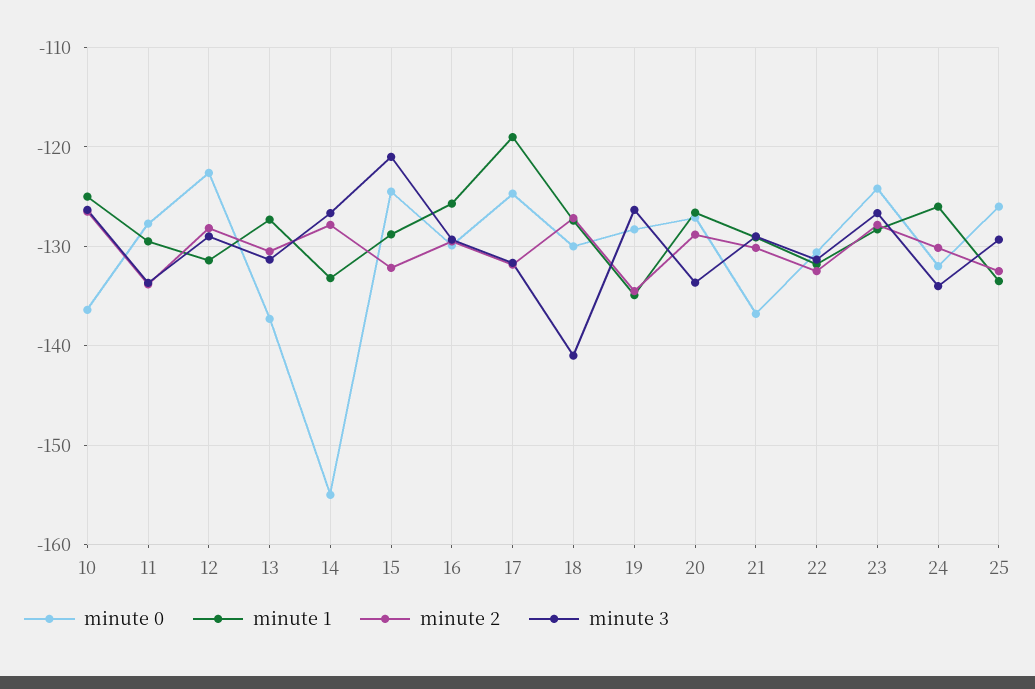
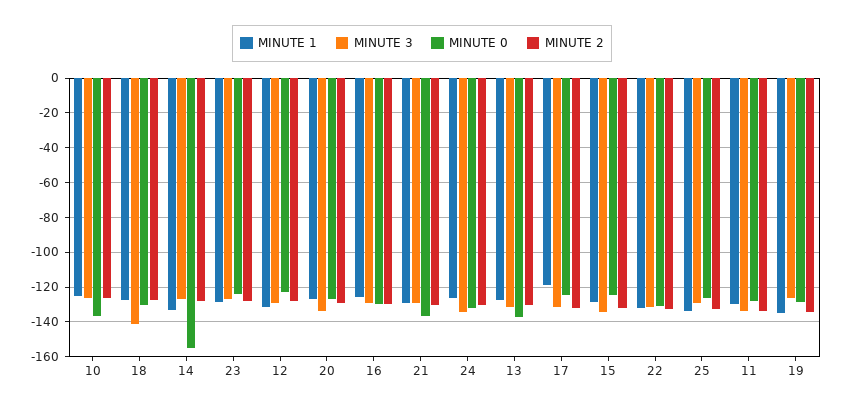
  {
    "minute 0": {
      "10": -136,
      "11": -128,
      "12": -123,
      "13": -137,
      "14": -155,
      "15": -125,
      "16": -130,
      "17": -125,
      "18": -130,
      "19": -128,
      "20": -127,
      "21": -137,
      "22": -131,
      "23": -124,
      "24": -132,
      "25": -126
    },
    "minute 1": {
      "10": -125,
      "11": -130,
      "12": -131,
      "13": -127,
      "14": -133,
      "15": -129,
      "16": -126,
      "17": -119,
      "18": -127,
      "19": -135,
      "20": -127,
      "21": -129,
      "22": -132,
      "23": -128,
      "24": -126,
      "25": -134
    },
    "minute 2": {
      "10": -127,
      "11": -134,
      "12": -128,
      "13": -131,
      "14": -128,
      "15": -132,
      "16": -130,
      "17": -132,
      "18": -127,
      "19": -135,
      "20": -129,
      "21": -130,
      "22": -133,
      "23": -128,
      "24": -130,
      "25": -133
    },
    "minute 3": {
      "10": -126,
      "11": -134,
      "12": -129,
      "13": -131,
      "14": -127,
-     "15": -121,
+     "15": -135,
      "16": -129,
      "17": -132,
      "18": -141,
      "19": -126,
      "20": -134,
      "21": -129,
      "22": -131,
      "23": -127,
      "24": -134,
      "25": -129
    }
  }

